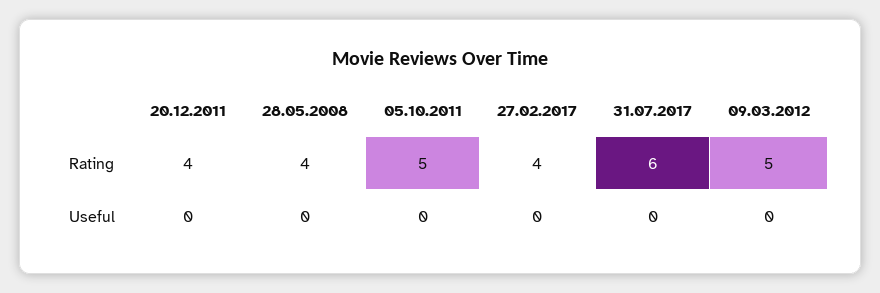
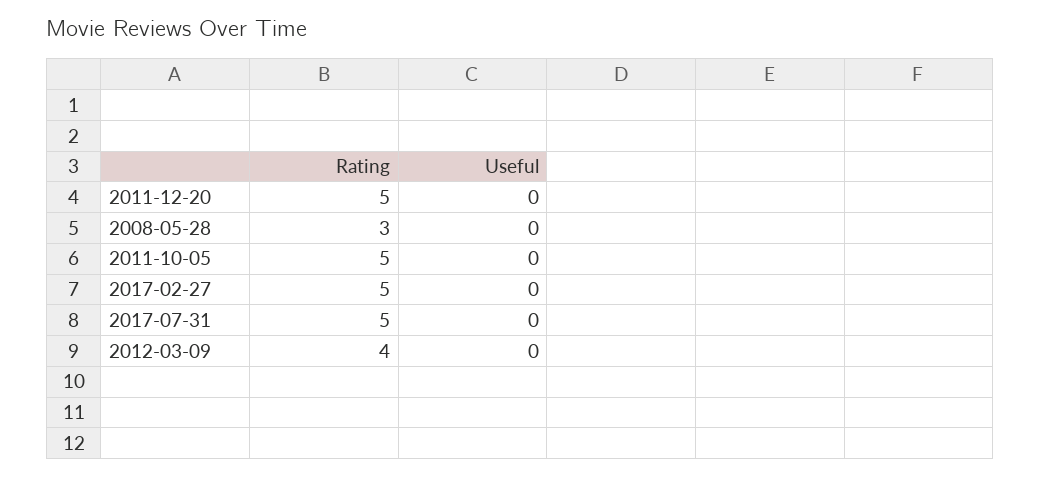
  {
    "20.12.2011": {
-     "Rating": 4,
+     "Rating": 5,
      "Useful": 0
    },
    "28.05.2008": {
-     "Rating": 4,
+     "Rating": 3,
      "Useful": 0
    },
    "05.10.2011": {
      "Rating": 5,
      "Useful": 0
    },
    "27.02.2017": {
-     "Rating": 4,
+     "Rating": 5,
      "Useful": 0
    },
    "31.07.2017": {
-     "Rating": 6,
+     "Rating": 5,
      "Useful": 0
    },
    "09.03.2012": {
-     "Rating": 5,
+     "Rating": 4,
      "Useful": 0
    }
  }

